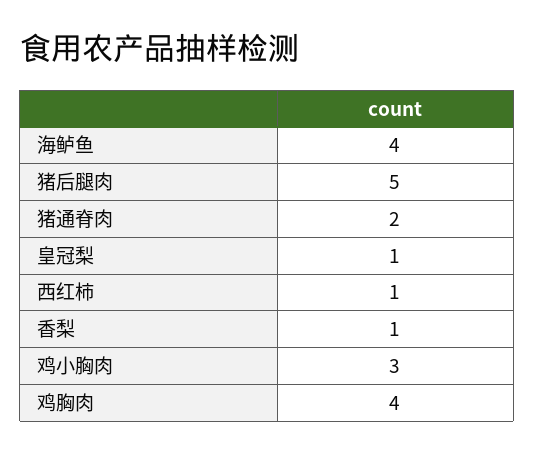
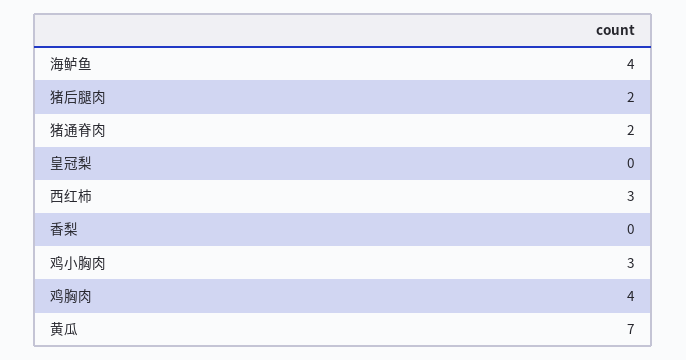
  {
    "海鲈鱼": 4,
-   "猪后腿肉": 5,
+   "猪后腿肉": 2,
    "猪通脊肉": 2,
-   "皇冠梨": 1,
+   "皇冠梨": 0,
-   "西红柿": 1,
+   "西红柿": 3,
-   "香梨": 1,
+   "香梨": 0,
    "鸡小胸肉": 3,
-   "鸡胸肉": 4
+   "鸡胸肉": 4,
+   "黄瓜": 7
  }

